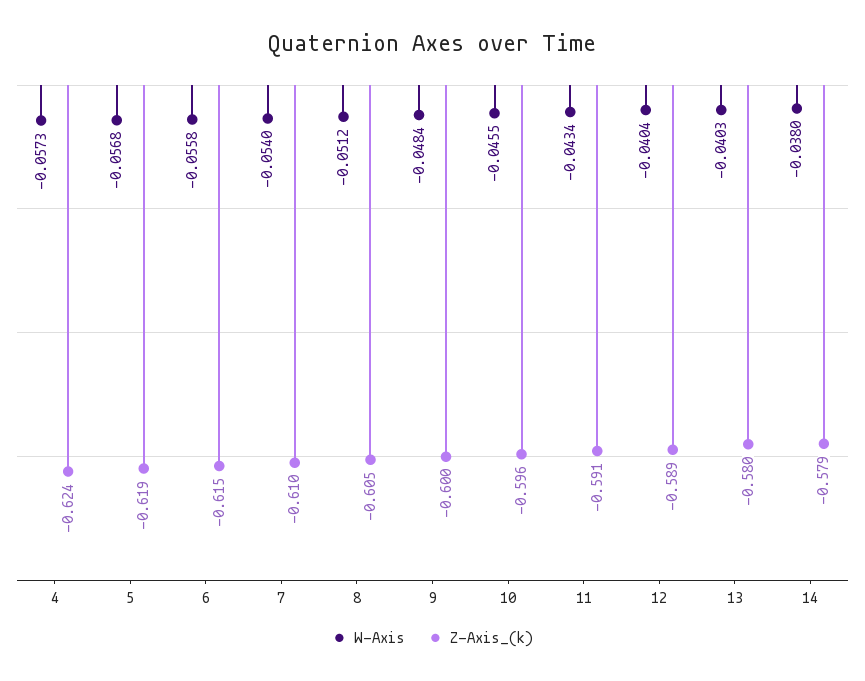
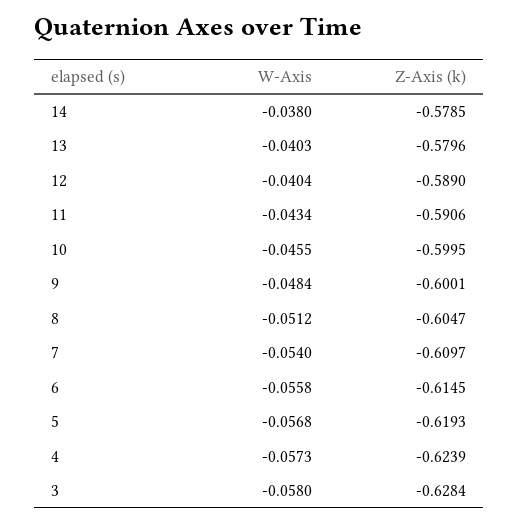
  {
    "W-Axis": {
      "4": -0.0573,
      "5": -0.0568,
      "6": -0.0558,
      "7": -0.054,
      "8": -0.0512,
      "9": -0.0484,
      "10": -0.0455,
      "11": -0.0434,
      "12": -0.0404,
      "13": -0.0403,
-     "14": -0.038
+     "14": -0.038,
+     "3": -0.058
    },
    "Z-Axis_(k)": {
      "4": -0.6239,
      "5": -0.6193,
      "6": -0.6145,
      "7": -0.6097,
      "8": -0.6047,
      "9": -0.6001,
-     "10": -0.596,
+     "10": -0.5995,
      "11": -0.5906,
      "12": -0.589,
      "13": -0.5796,
-     "14": -0.5785
+     "14": -0.5785,
+     "3": -0.6284
    }
  }

